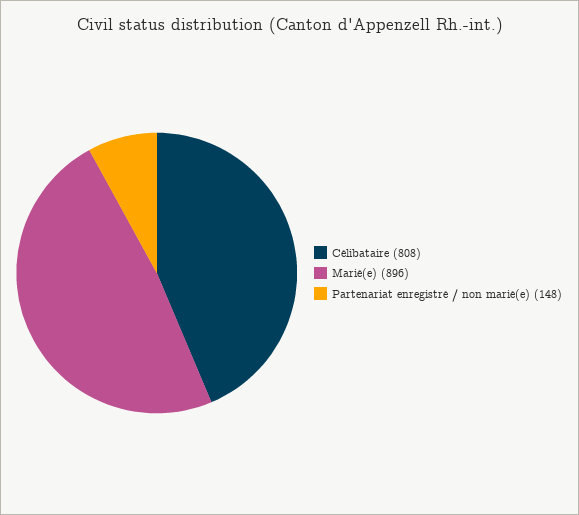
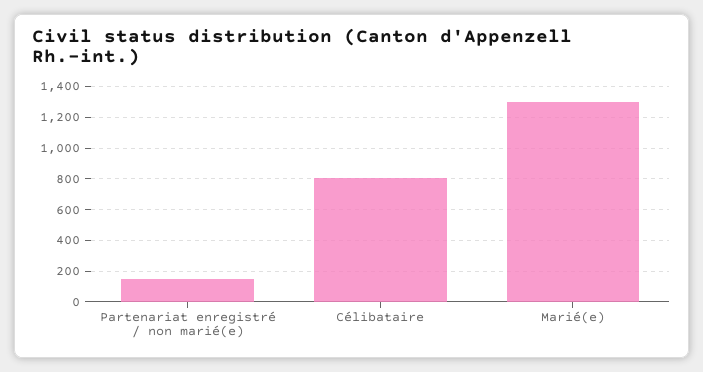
  {
    "Célibataire": 808,
-   "Marié(e)": 896,
+   "Marié(e)": 1300,
    "Partenariat enregistré / non marié(e)": 148
  }

